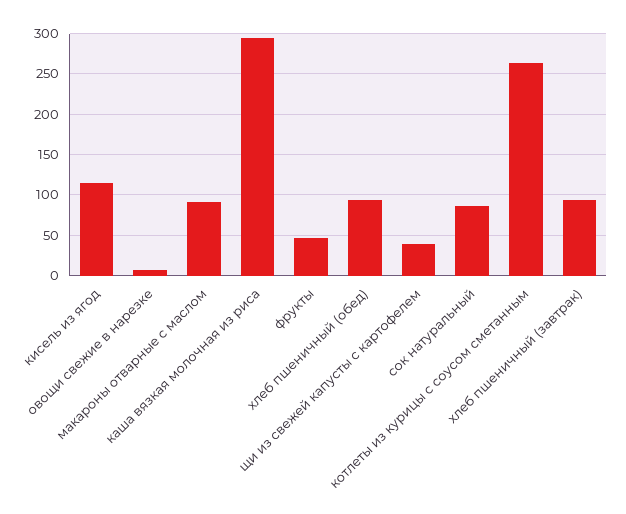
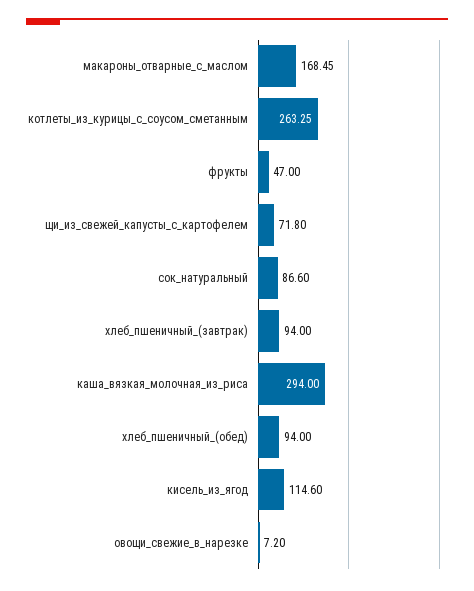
  {
    "кисель из ягод": 114.6,
    "овощи свежие в нарезке": 7.2,
-   "макароны отварные с маслом": 90,
+   "макароны отварные с маслом": 168.45,
    "каша вязкая молочная из риса": 294,
    "фрукты": 47,
    "хлеб пшеничный (обед)": 94,
-   "щи из свежей капусты с картофелем": 40,
+   "щи из свежей капусты с картофелем": 71.8,
    "сок натуральный": 86.6,
    "котлеты из курицы с соусом сметанным": 263.25,
    "хлеб пшеничный (завтрак)": 94
  }

